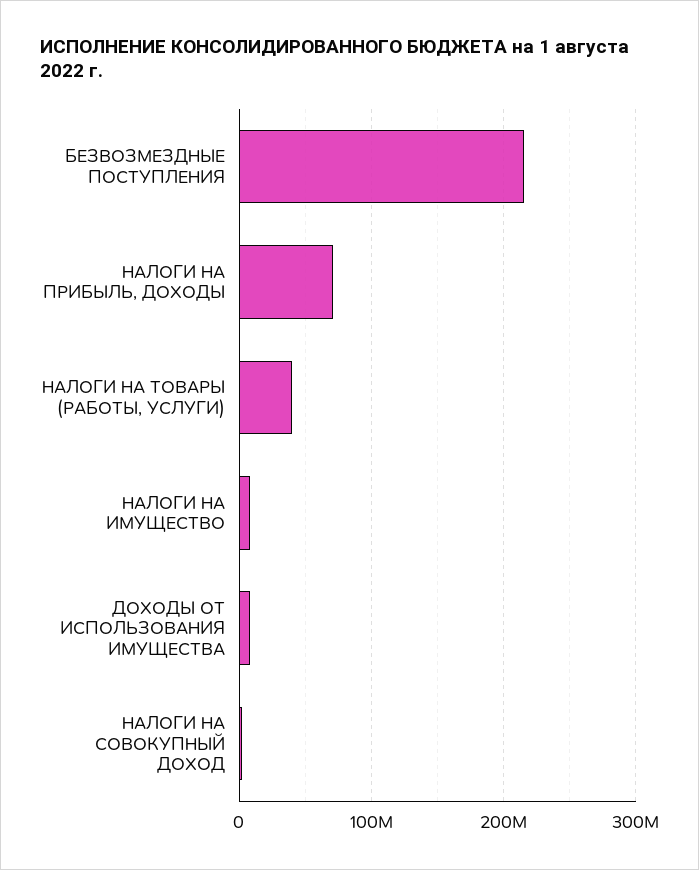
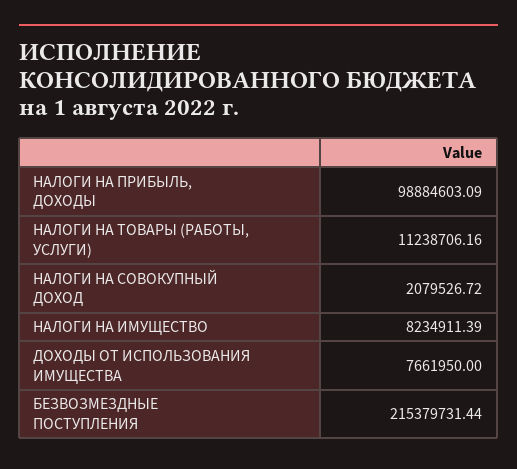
  {
    "БЕЗВОЗМЕЗДНЫЕ ПОСТУПЛЕНИЯ": 215379731.44,
-   "НАЛОГИ НА ПРИБЫЛЬ, ДОХОДЫ": 70000000,
+   "НАЛОГИ НА ПРИБЫЛЬ, ДОХОДЫ": 98884603.09,
-   "НАЛОГИ НА ТОВАРЫ (РАБОТЫ, УСЛУГИ)": 40000000,
+   "НАЛОГИ НА ТОВАРЫ (РАБОТЫ, УСЛУГИ)": 11238706.16,
    "НАЛОГИ НА ИМУЩЕСТВО": 8234911.39,
    "ДОХОДЫ ОТ ИСПОЛЬЗОВАНИЯ ИМУЩЕСТВА": 7661950,
    "НАЛОГИ НА СОВОКУПНЫЙ ДОХОД": 2079526.72
  }

